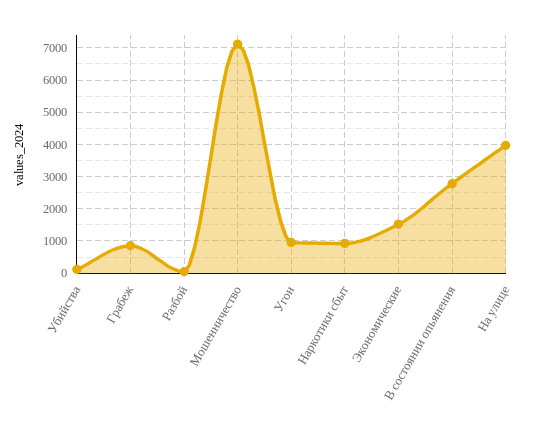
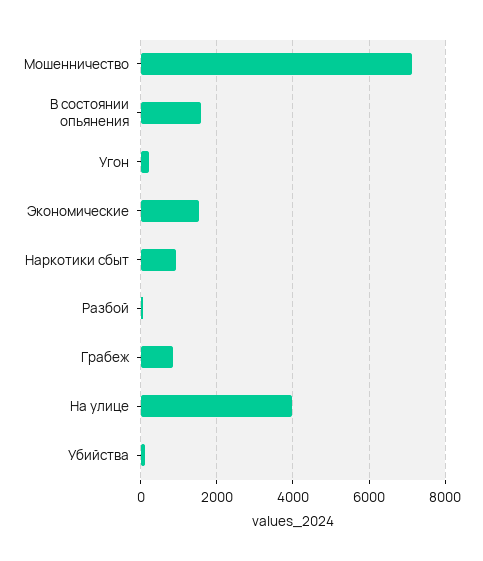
  {
    "Убийства": 200,
    "Грабеж": 800,
    "Разбой": 0,
    "Мошенничество": 7200,
-   "Угон": 1000,
+   "Угон": 200,
    "Наркотики сбыт": 1000,
    "Экономические": 1600,
-   "В состоянии опьянения": 2800,
+   "В состоянии опьянения": 1600,
    "На улице": 4000
  }

